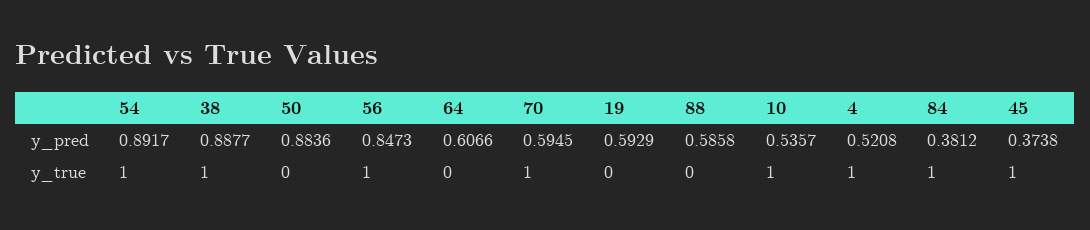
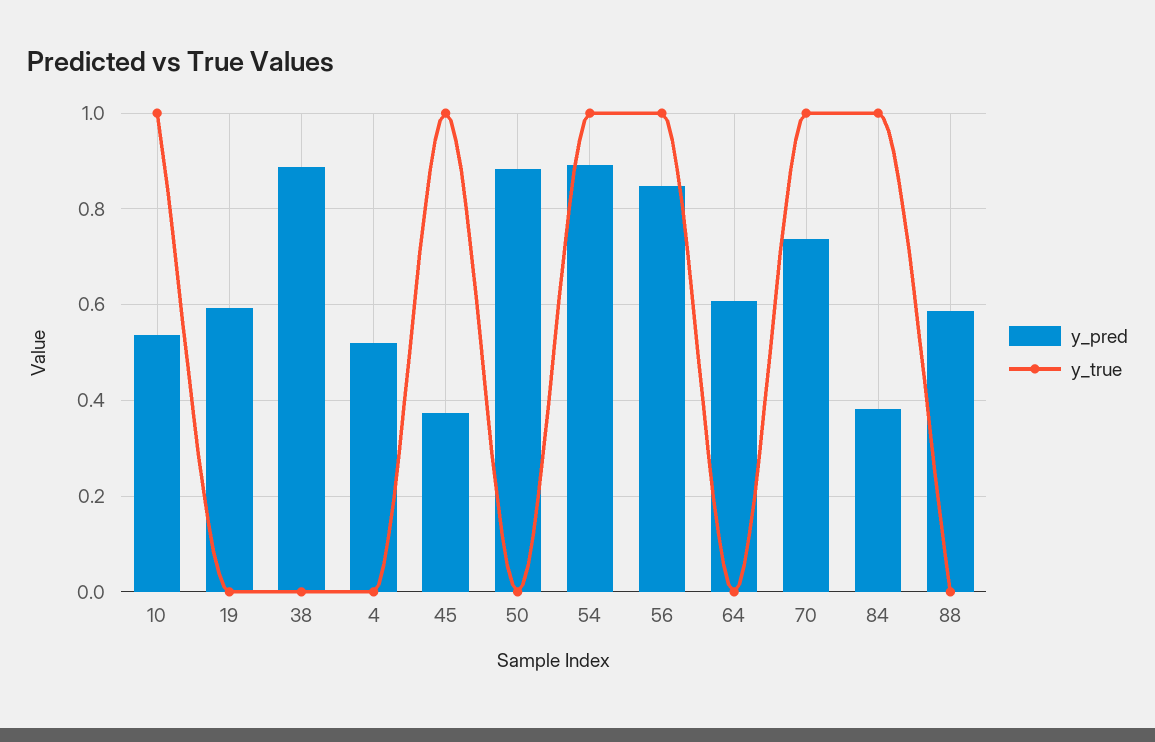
  {
    "y_pred": {
      "54": 0.8917,
      "38": 0.8877,
      "50": 0.8836,
      "56": 0.8473,
      "64": 0.6066,
-     "70": 0.5945,
+     "70": 0.74,
      "19": 0.5929,
      "88": 0.5858,
      "10": 0.5357,
      "4": 0.5208,
      "84": 0.3812,
      "45": 0.3738
    },
    "y_true": {
      "54": 1,
-     "38": 1,
+     "38": 0,
      "50": 0,
      "56": 1,
      "64": 0,
      "70": 1,
      "19": 0,
      "88": 0,
      "10": 1,
-     "4": 1,
+     "4": 0,
      "84": 1,
      "45": 1
    }
  }

